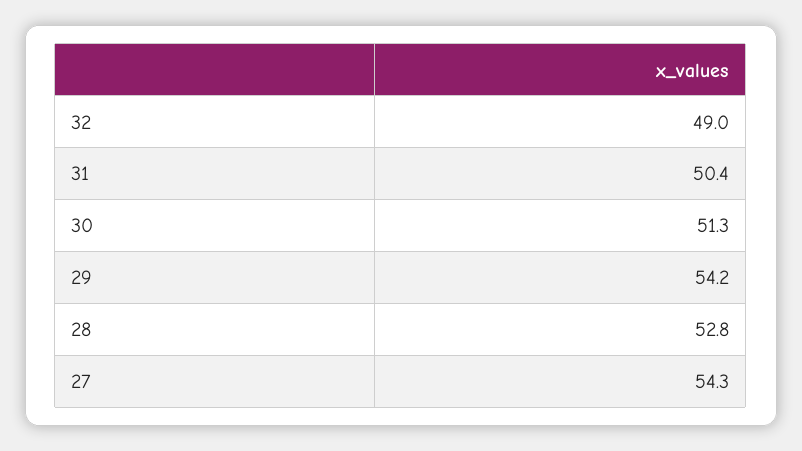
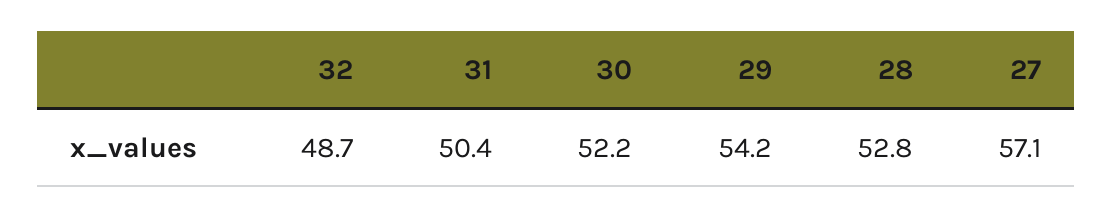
  {
-   "32": 49,
+   "32": 48.7,
    "31": 50.4,
-   "30": 51.3,
+   "30": 52.2,
    "29": 54.2,
    "28": 52.8,
-   "27": 54.3
+   "27": 57.1
  }

